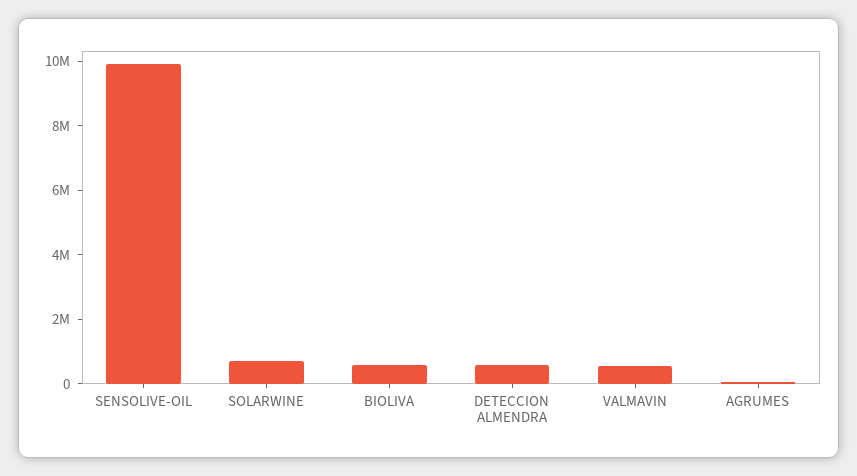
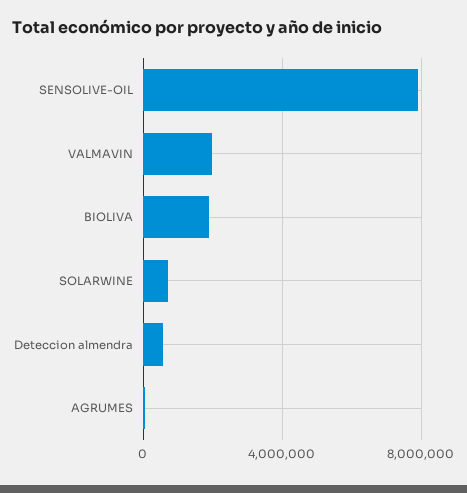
  {
-   "SENSOLIVE-OIL": 10000000,
+   "SENSOLIVE-OIL": 8000000,
    "SOLARWINE": 500000,
-   "BIOLIVA": 500000,
+   "BIOLIVA": 2000000,
    "DETECCION ALMENDRA": 500000,
-   "VALMAVIN": 500000,
+   "VALMAVIN": 2000000,
    "AGRUMES": 0
  }

